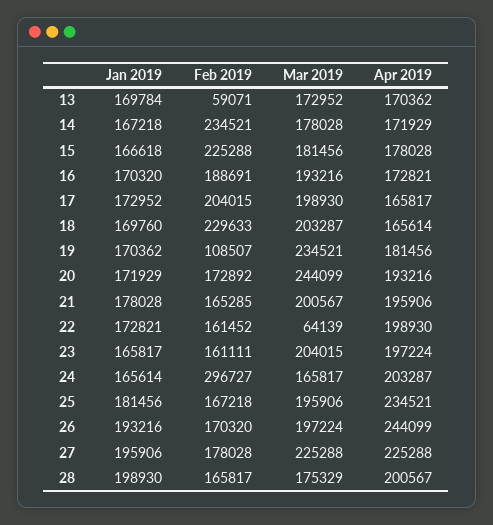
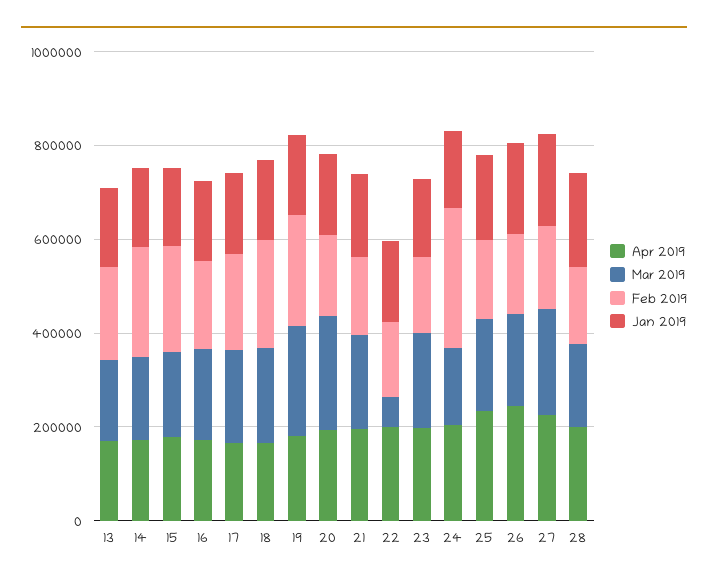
  {
    "Jan 2019": {
      "13": 169784,
      "14": 167218,
      "15": 166618,
      "16": 170320,
      "17": 172952,
      "18": 169760,
      "19": 170362,
      "20": 171929,
      "21": 178028,
      "22": 172821,
      "23": 165817,
      "24": 165614,
      "25": 181456,
      "26": 193216,
      "27": 195906,
      "28": 198930
    },
    "Feb 2019": {
-     "13": 59071,
+     "13": 200000,
      "14": 234521,
      "15": 225288,
      "16": 188691,
      "17": 204015,
      "18": 229633,
-     "19": 108507,
+     "19": 250000,
      "20": 172892,
      "21": 165285,
      "22": 161452,
      "23": 161111,
      "24": 296727,
      "25": 167218,
      "26": 170320,
      "27": 178028,
      "28": 165817
    },
    "Mar 2019": {
      "13": 172952,
      "14": 178028,
      "15": 181456,
      "16": 193216,
      "17": 198930,
      "18": 203287,
      "19": 234521,
      "20": 244099,
      "21": 200567,
      "22": 64139,
      "23": 204015,
      "24": 165817,
      "25": 195906,
      "26": 197224,
      "27": 225288,
      "28": 175329
    },
    "Apr 2019": {
      "13": 170362,
      "14": 171929,
      "15": 178028,
      "16": 172821,
      "17": 165817,
      "18": 165614,
      "19": 181456,
      "20": 193216,
      "21": 195906,
      "22": 198930,
      "23": 197224,
      "24": 203287,
      "25": 234521,
      "26": 244099,
      "27": 225288,
      "28": 200567
    }
  }

